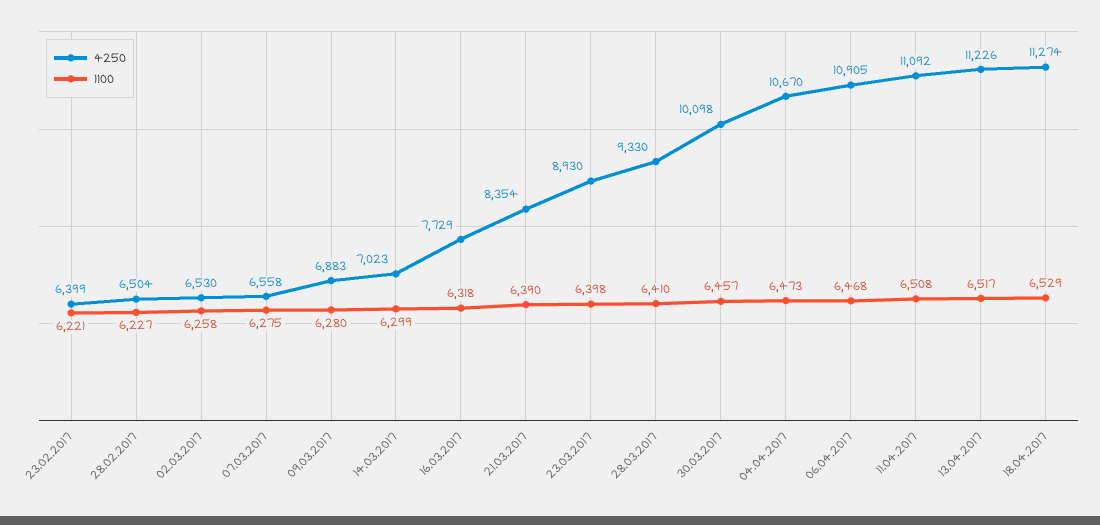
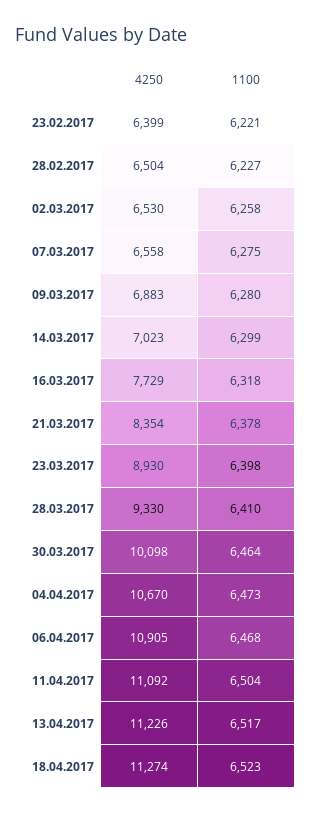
  {
    "4250": {
      "23.02.2017": 6399,
      "28.02.2017": 6504,
      "02.03.2017": 6530,
      "07.03.2017": 6558,
      "09.03.2017": 6883,
      "14.03.2017": 7023,
      "16.03.2017": 7729,
      "21.03.2017": 8354,
      "23.03.2017": 8930,
      "28.03.2017": 9330,
      "30.03.2017": 10098,
      "04.04.2017": 10670,
      "06.04.2017": 10905,
      "11.04.2017": 11092,
      "13.04.2017": 11226,
      "18.04.2017": 11274
    },
    "1100": {
      "23.02.2017": 6221,
      "28.02.2017": 6227,
      "02.03.2017": 6258,
      "07.03.2017": 6275,
      "09.03.2017": 6280,
      "14.03.2017": 6299,
      "16.03.2017": 6318,
-     "21.03.2017": 6390,
+     "21.03.2017": 6378,
      "23.03.2017": 6398,
      "28.03.2017": 6410,
-     "30.03.2017": 6457,
+     "30.03.2017": 6464,
      "04.04.2017": 6473,
      "06.04.2017": 6468,
-     "11.04.2017": 6508,
+     "11.04.2017": 6504,
      "13.04.2017": 6517,
-     "18.04.2017": 6529
+     "18.04.2017": 6523
    }
  }

